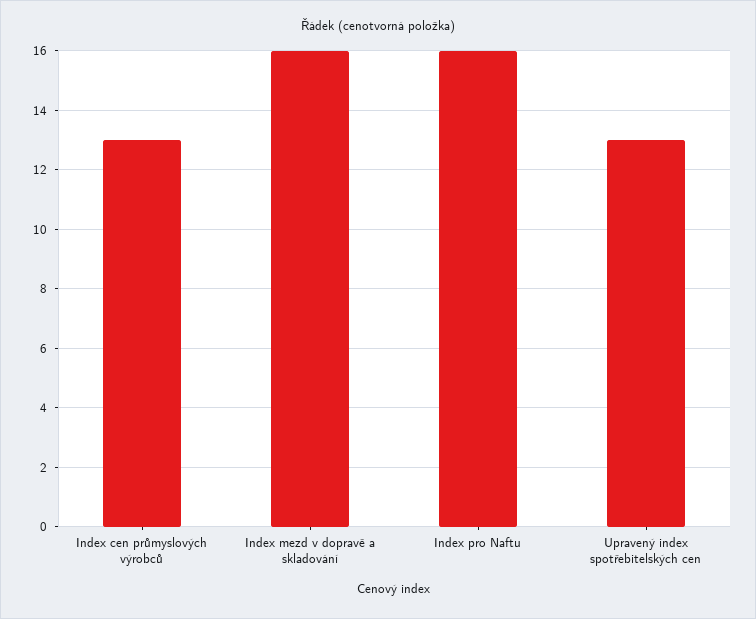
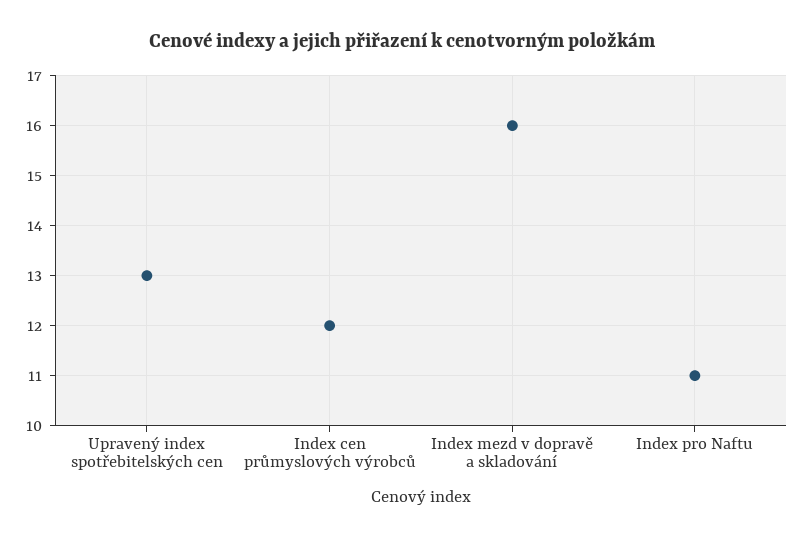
  {
-   "Index cen průmyslových výrobců": 13,
+   "Index cen průmyslových výrobců": 12,
    "Index mezd v dopravě a skladování": 16,
-   "Index pro Naftu": 16,
+   "Index pro Naftu": 11,
    "Upravený index spotřebitelských cen": 13
  }

